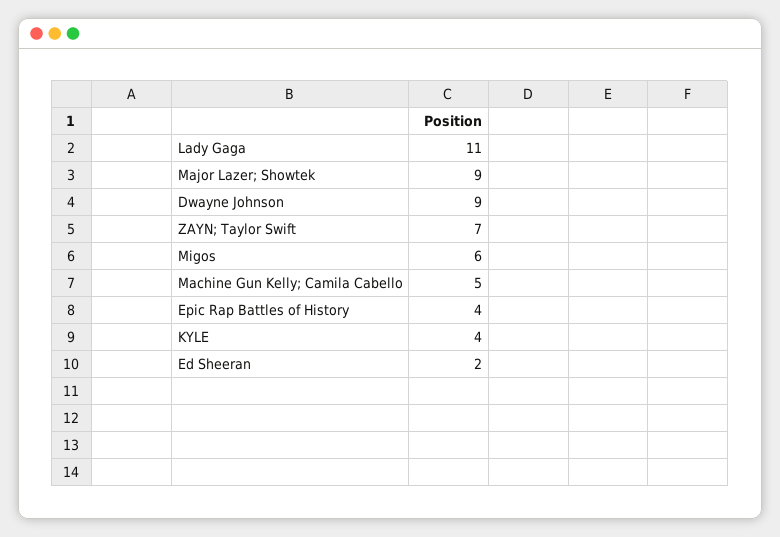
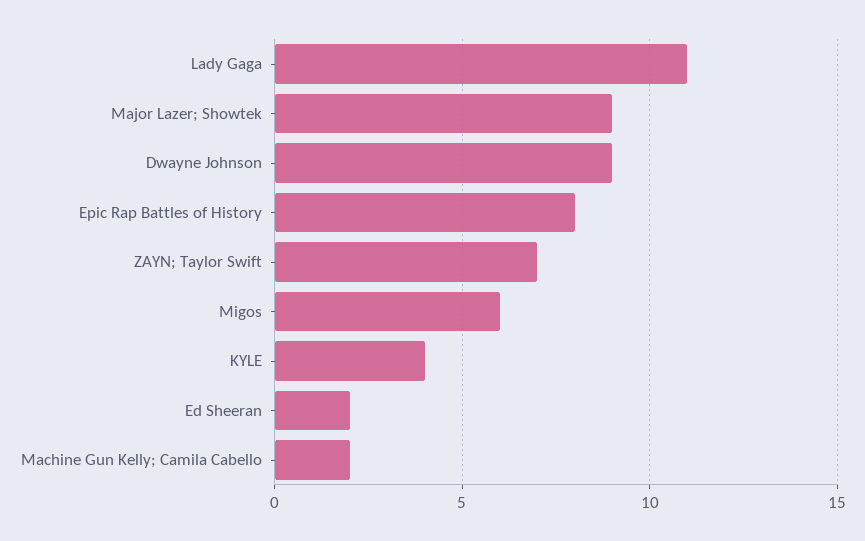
  {
    "Lady Gaga": 11,
    "Major Lazer; Showtek": 9,
    "Dwayne Johnson": 9,
    "ZAYN; Taylor Swift": 7,
    "Migos": 6,
-   "Machine Gun Kelly; Camila Cabello": 5,
+   "Machine Gun Kelly; Camila Cabello": 2,
-   "Epic Rap Battles of History": 4,
+   "Epic Rap Battles of History": 8,
    "KYLE": 4,
    "Ed Sheeran": 2
  }

